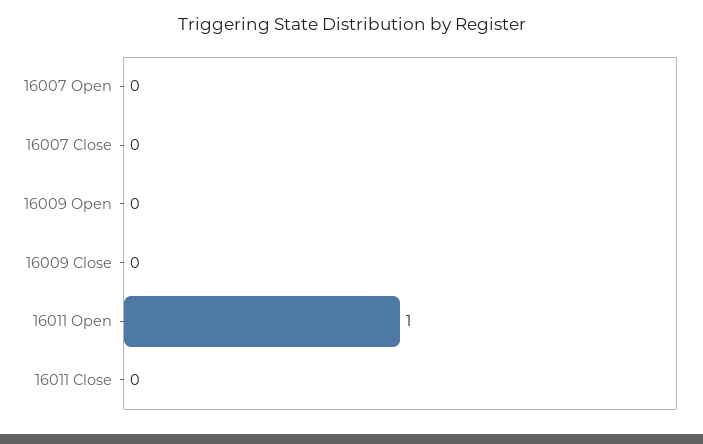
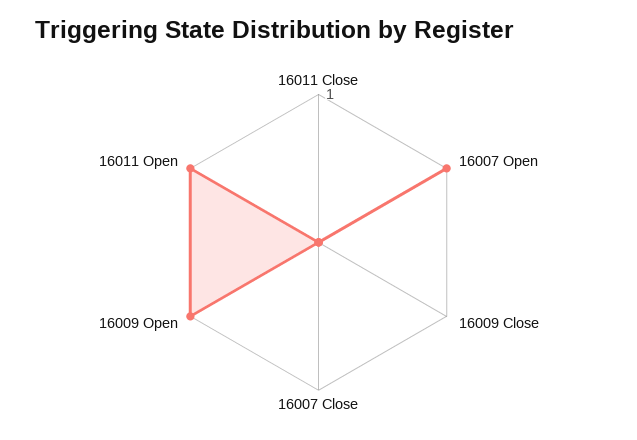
  {
-   "16007 Open": 0,
+   "16007 Open": 1,
    "16007 Close": 0,
-   "16009 Open": 0,
+   "16009 Open": 1,
    "16009 Close": 0,
    "16011 Open": 1,
    "16011 Close": 0
  }

